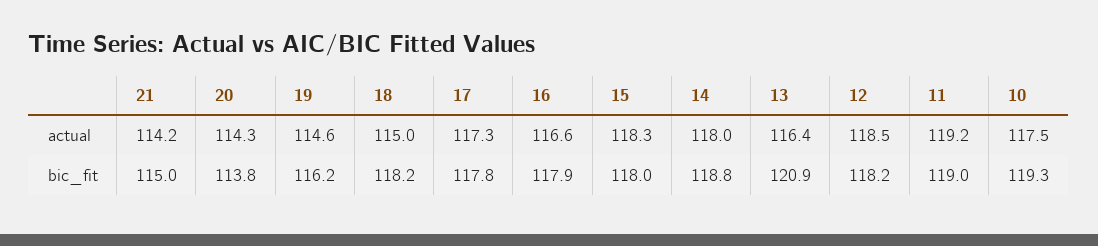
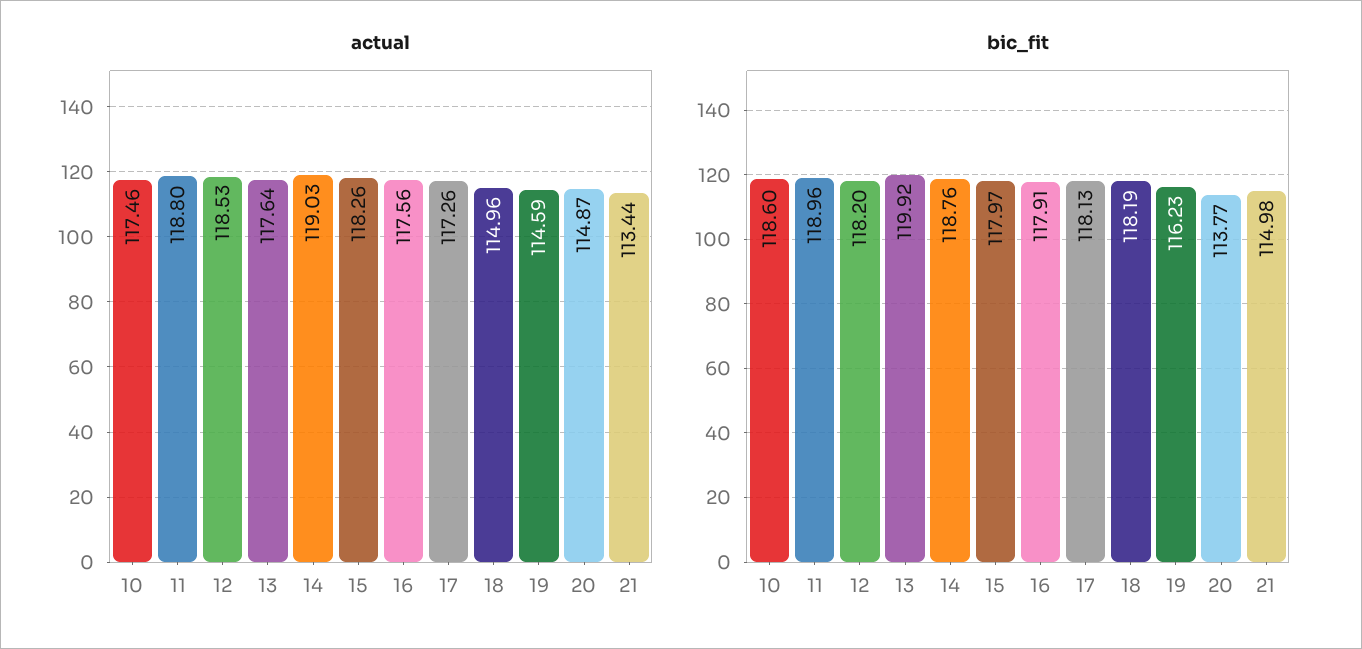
  {
    "actual": {
-     "21": 114.2,
+     "21": 113.44,
-     "20": 114.3,
+     "20": 114.87,
      "19": 114.59,
      "18": 114.96,
      "17": 117.26,
-     "16": 116.6,
+     "16": 117.56,
      "15": 118.26,
-     "14": 118,
+     "14": 119.03,
-     "13": 116.4,
+     "13": 117.64,
      "12": 118.53,
-     "11": 119.2,
+     "11": 118.8,
      "10": 117.46
    },
    "bic_fit": {
      "21": 114.98,
      "20": 113.77,
      "19": 116.23,
      "18": 118.19,
-     "17": 117.8,
+     "17": 118.13,
      "16": 117.91,
      "15": 117.97,
      "14": 118.76,
-     "13": 120.9,
+     "13": 119.92,
      "12": 118.2,
      "11": 118.96,
-     "10": 119.3
+     "10": 118.6
    }
  }

